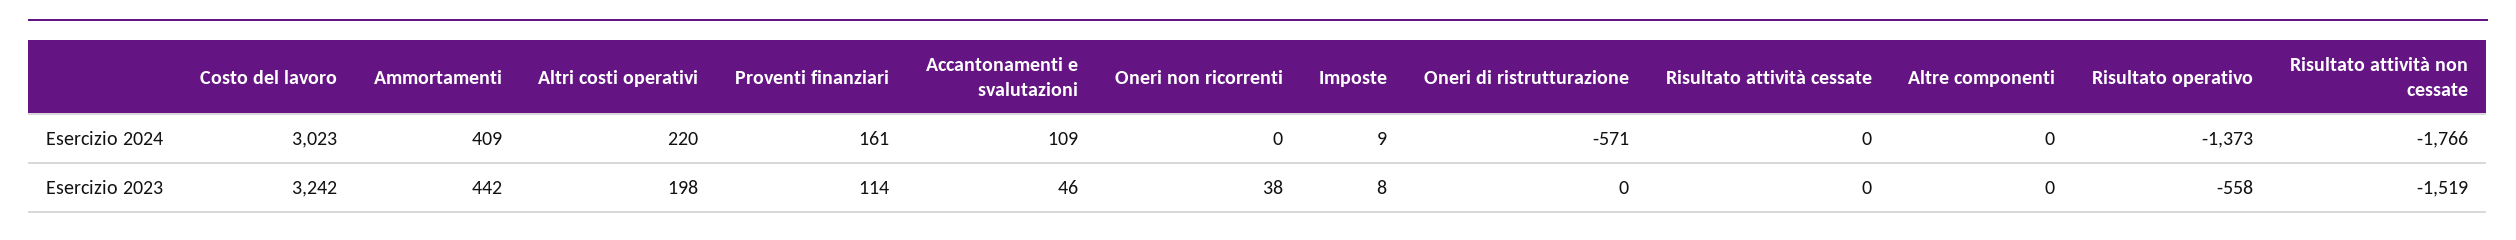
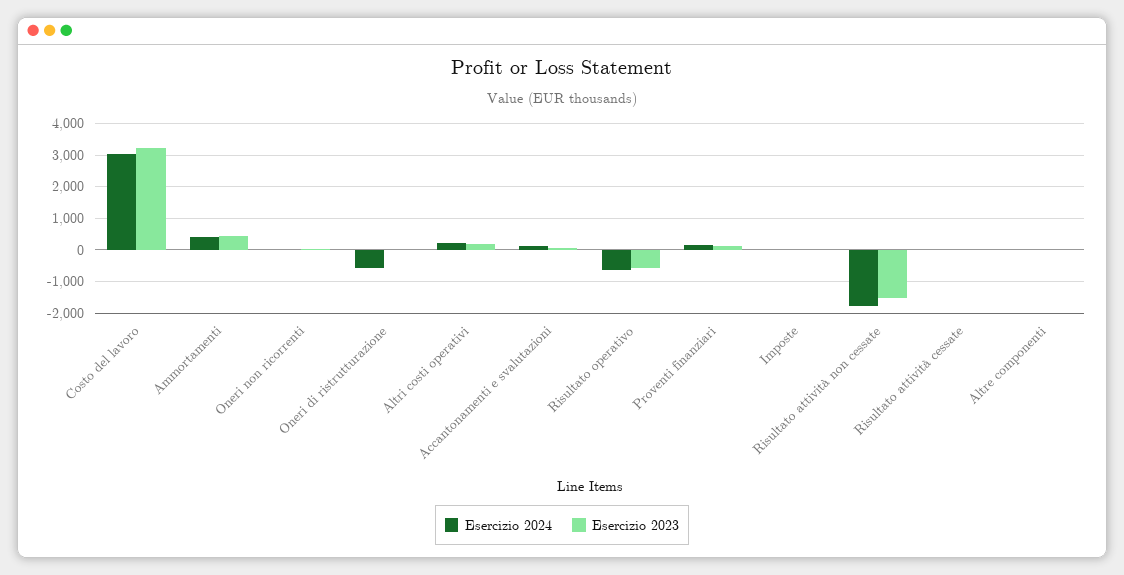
  {
    "Esercizio 2024": {
      "Costo del lavoro": 3023,
      "Ammortamenti": 409,
      "Altri costi operativi": 220,
      "Proventi finanziari": 161,
      "Accantonamenti e svalutazioni": 109,
      "Oneri non ricorrenti": 0,
      "Imposte": 9,
      "Oneri di ristrutturazione": -571,
      "Risultato attività cessate": 0,
      "Altre componenti": 0,
-     "Risultato operativo": -1373,
+     "Risultato operativo": -600,
      "Risultato attività non cessate": -1766
    },
    "Esercizio 2023": {
      "Costo del lavoro": 3242,
      "Ammortamenti": 442,
      "Altri costi operativi": 198,
      "Proventi finanziari": 114,
      "Accantonamenti e svalutazioni": 46,
      "Oneri non ricorrenti": 38,
      "Imposte": 8,
      "Oneri di ristrutturazione": 0,
      "Risultato attività cessate": 0,
      "Altre componenti": 0,
      "Risultato operativo": -558,
      "Risultato attività non cessate": -1519
    }
  }

